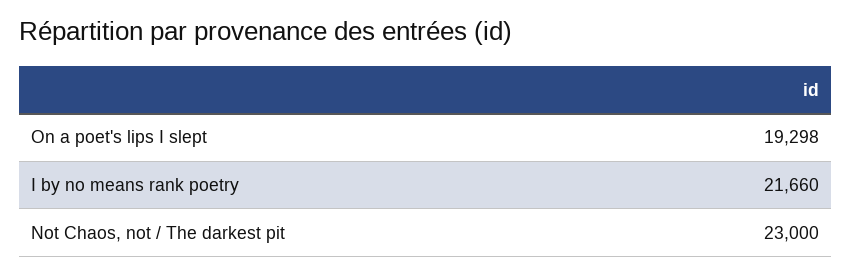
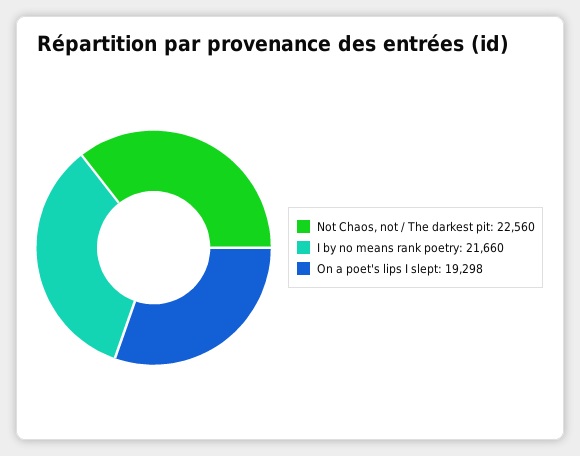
  {
    "On a poet's lips I slept": 19298,
    "I by no means rank poetry": 21660,
-   "Not Chaos, not / The darkest pit": 23000
+   "Not Chaos, not / The darkest pit": 22560
  }

